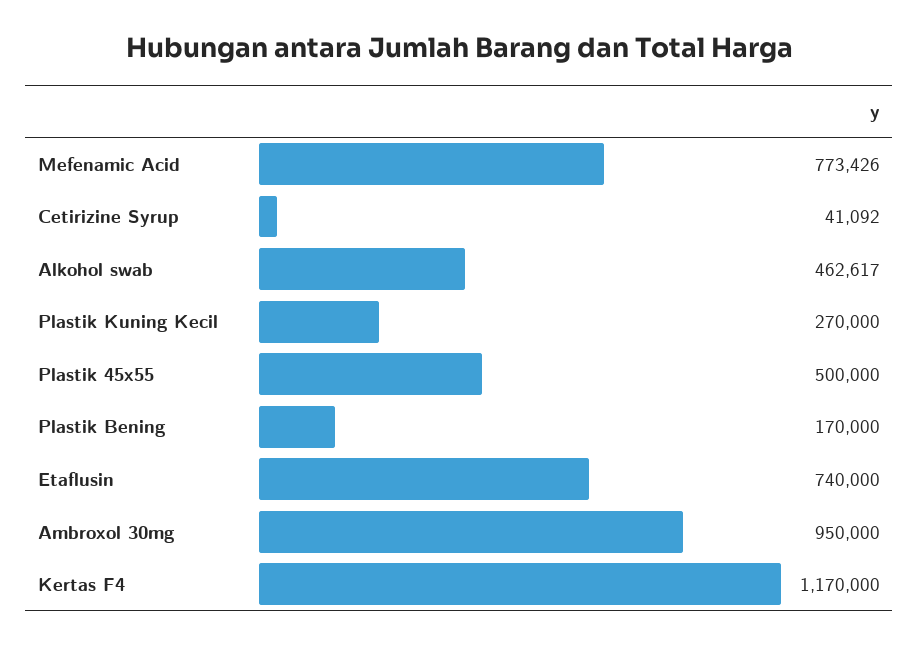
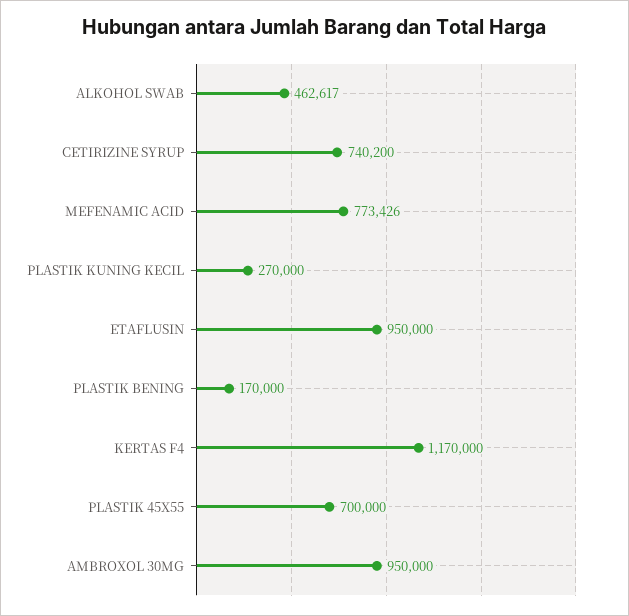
  {
    "Mefenamic Acid": 773426,
-   "Cetirizine Syrup": 41092,
+   "Cetirizine Syrup": 740200,
    "Alkohol swab": 462617,
    "Plastik Kuning Kecil": 270000,
-   "Plastik 45x55": 500000,
+   "Plastik 45x55": 700000,
    "Plastik Bening": 170000,
-   "Etaflusin": 740000,
+   "Etaflusin": 950000,
    "Ambroxol 30mg": 950000,
    "Kertas F4": 1170000
  }

